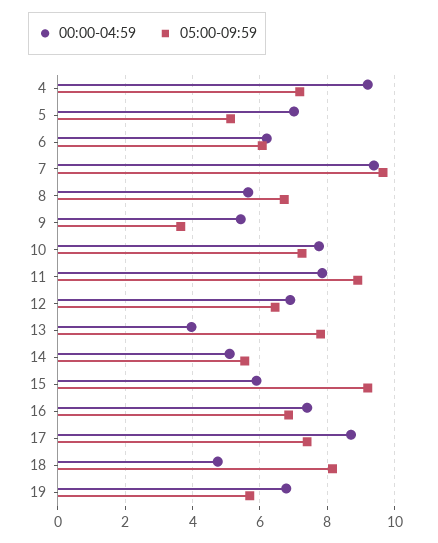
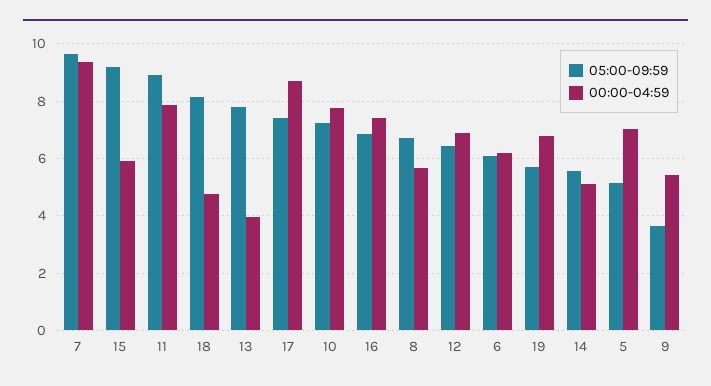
  {
    "00:00-04:59": {
-     "4": 9.2,
      "5": 7,
      "6": 6.2,
      "7": 9.4,
      "8": 5.6,
      "9": 5.4,
      "10": 7.8,
      "11": 7.8,
      "12": 7,
      "13": 4,
      "14": 5.2,
      "15": 6,
      "16": 7.4,
      "17": 8.8,
      "18": 4.8,
      "19": 6.8
    },
    "05:00-09:59": {
-     "4": 7.2,
      "5": 5.2,
      "6": 6,
      "7": 9.6,
      "8": 6.8,
      "9": 3.6,
      "10": 7.2,
      "11": 9,
      "12": 6.4,
      "13": 7.8,
      "14": 5.6,
      "15": 9.2,
      "16": 6.8,
      "17": 7.4,
      "18": 8.2,
      "19": 5.8
    }
  }

